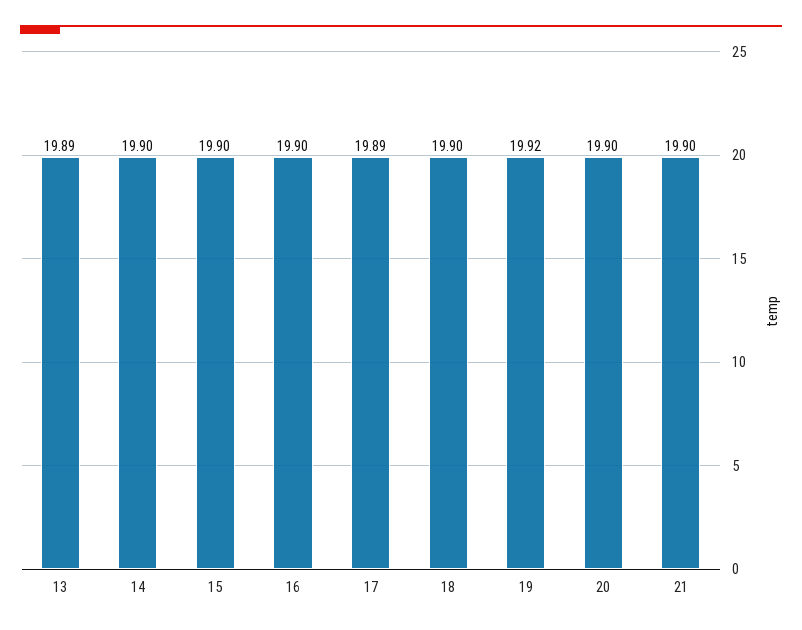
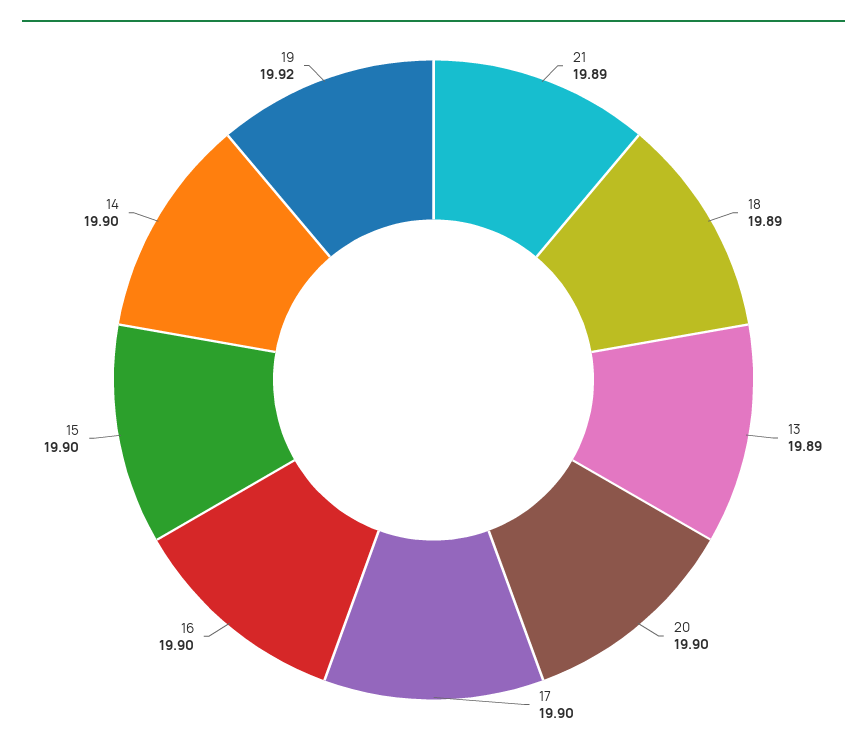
  {
    "13": 19.89,
    "14": 19.9,
    "15": 19.9,
    "16": 19.9,
-   "17": 19.89,
+   "17": 19.9,
-   "18": 19.9,
+   "18": 19.89,
    "19": 19.92,
    "20": 19.9,
-   "21": 19.9
+   "21": 19.89
  }

